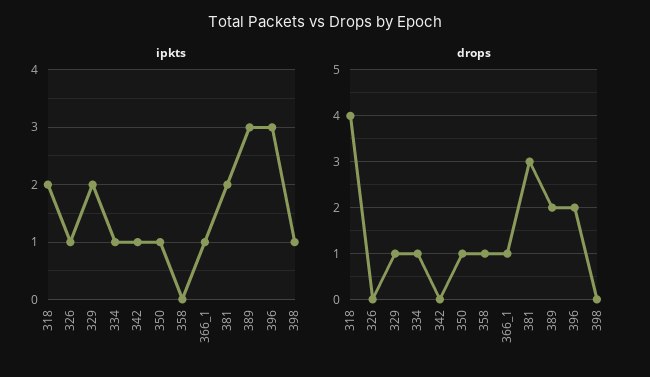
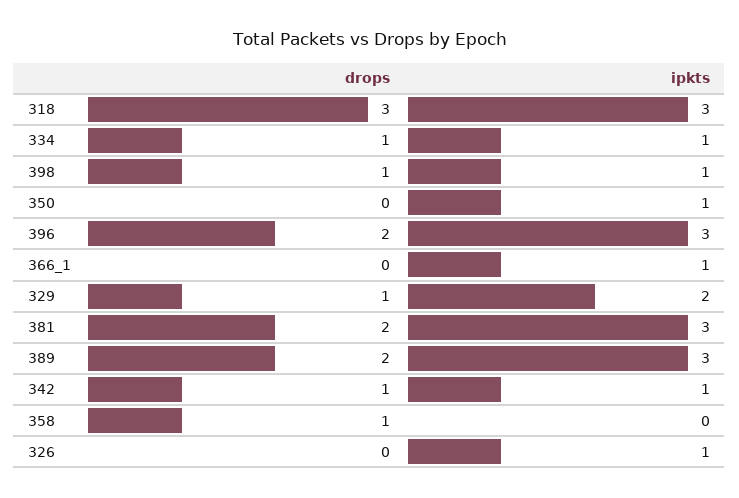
  {
    "ipkts": {
-     "318": 2,
+     "318": 3,
      "326": 1,
      "329": 2,
      "334": 1,
      "342": 1,
      "350": 1,
      "358": 0,
      "366_1": 1,
-     "381": 2,
+     "381": 3,
      "389": 3,
      "396": 3,
      "398": 1
    },
    "drops": {
-     "318": 4,
+     "318": 3,
      "326": 0,
      "329": 1,
      "334": 1,
-     "342": 0,
+     "342": 1,
-     "350": 1,
+     "350": 0,
      "358": 1,
-     "366_1": 1,
+     "366_1": 0,
-     "381": 3,
+     "381": 2,
      "389": 2,
      "396": 2,
-     "398": 0
+     "398": 1
    }
  }

